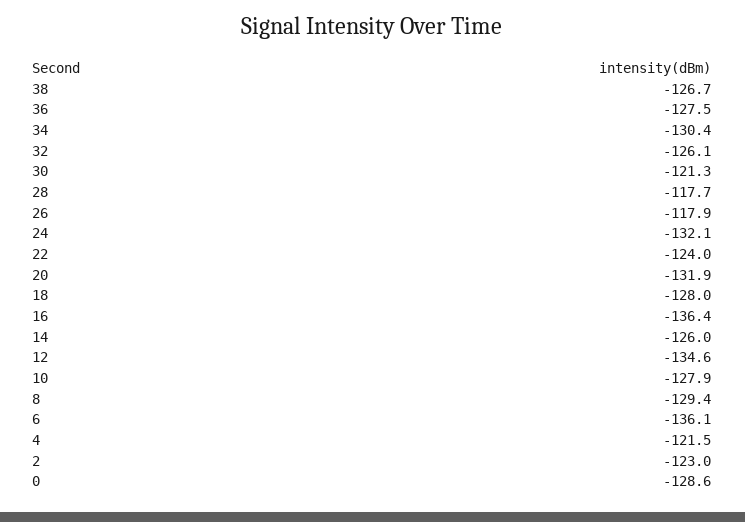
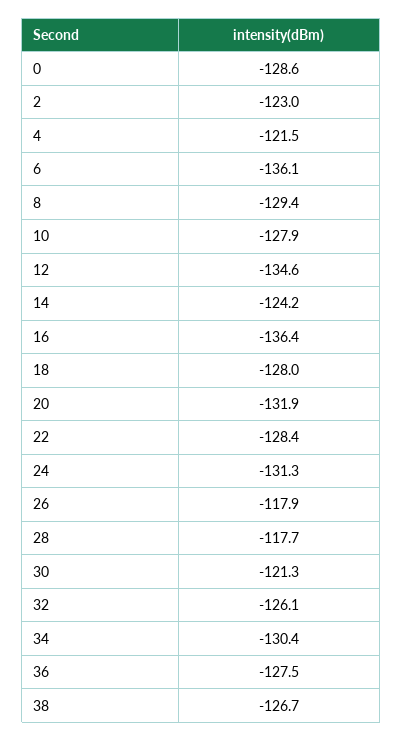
  {
    "38": -126.7,
    "36": -127.5,
    "34": -130.4,
    "32": -126.1,
    "30": -121.3,
    "28": -117.7,
    "26": -117.9,
-   "24": -132.1,
+   "24": -131.3,
-   "22": -124,
+   "22": -128.4,
    "20": -131.9,
    "18": -128,
    "16": -136.4,
-   "14": -126,
+   "14": -124.2,
    "12": -134.6,
    "10": -127.9,
    "8": -129.4,
    "6": -136.1,
    "4": -121.5,
    "2": -123,
    "0": -128.6
  }

